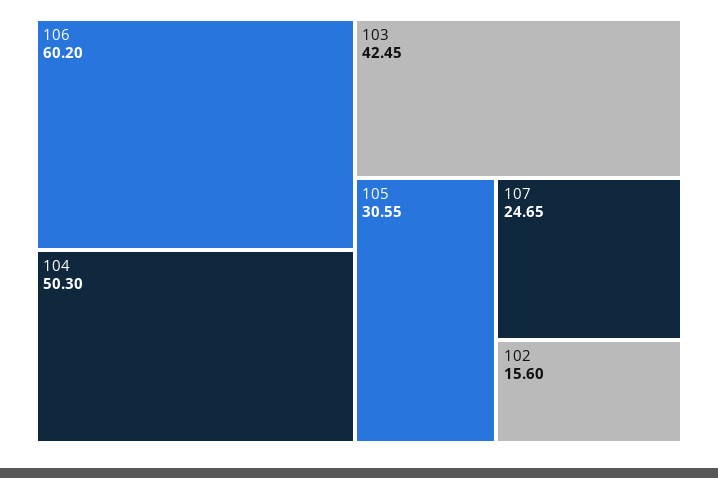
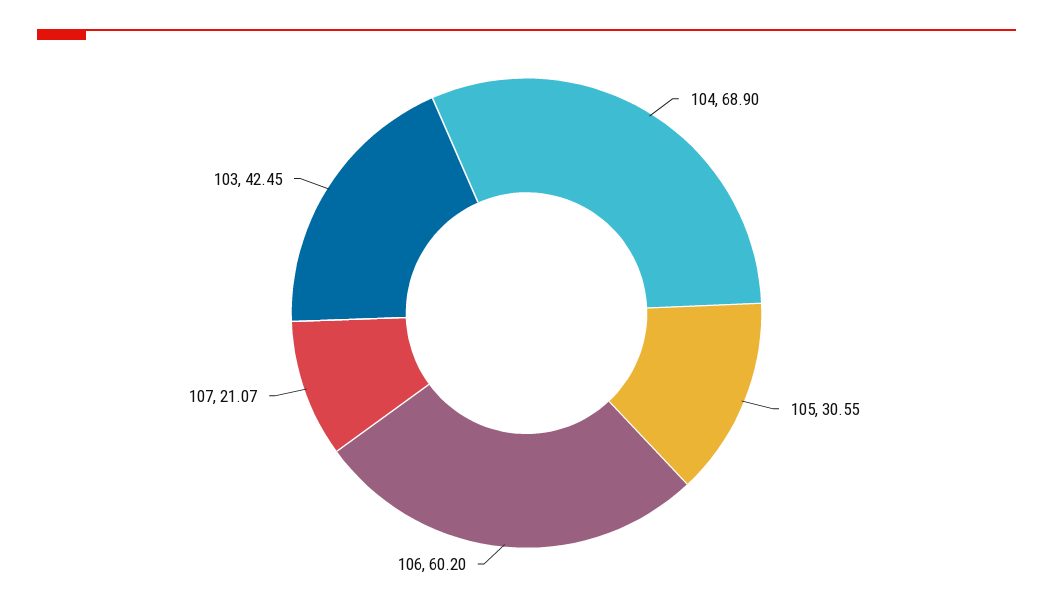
  {
    "106": 60.2,
-   "104": 50.3,
+   "104": 68.9,
    "103": 42.45,
    "105": 30.55,
-   "107": 24.65,
+   "107": 21.07
-   "102": 15.6
  }

